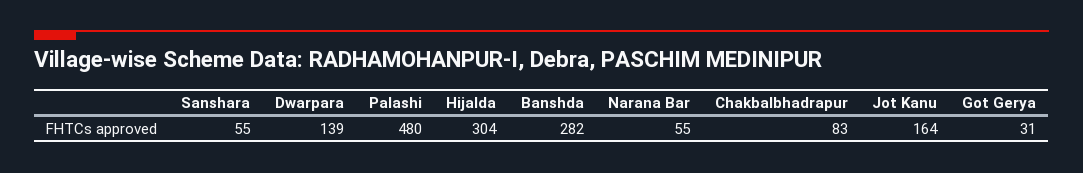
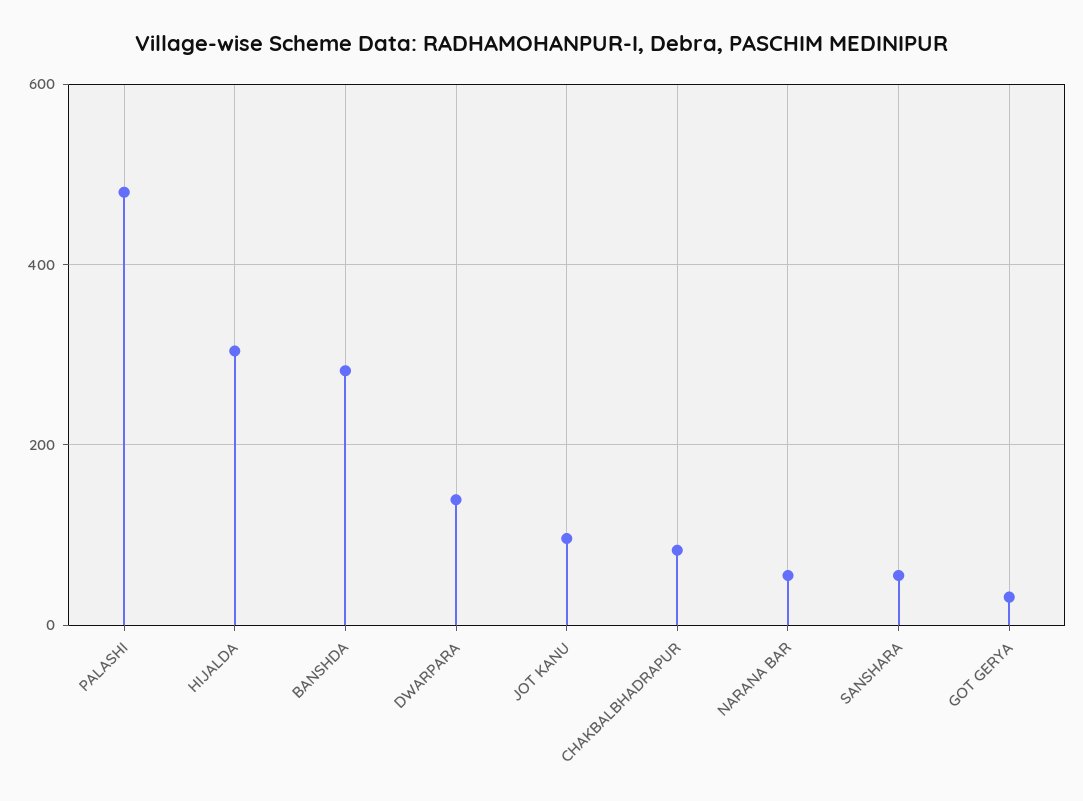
  {
    "Sanshara": 55,
    "Dwarpara": 139,
    "Palashi": 480,
    "Hijalda": 304,
    "Banshda": 282,
    "Narana Bar": 55,
    "Chakbalbhadrapur": 83,
-   "Jot Kanu": 164,
+   "Jot Kanu": 100,
    "Got Gerya": 31
  }

